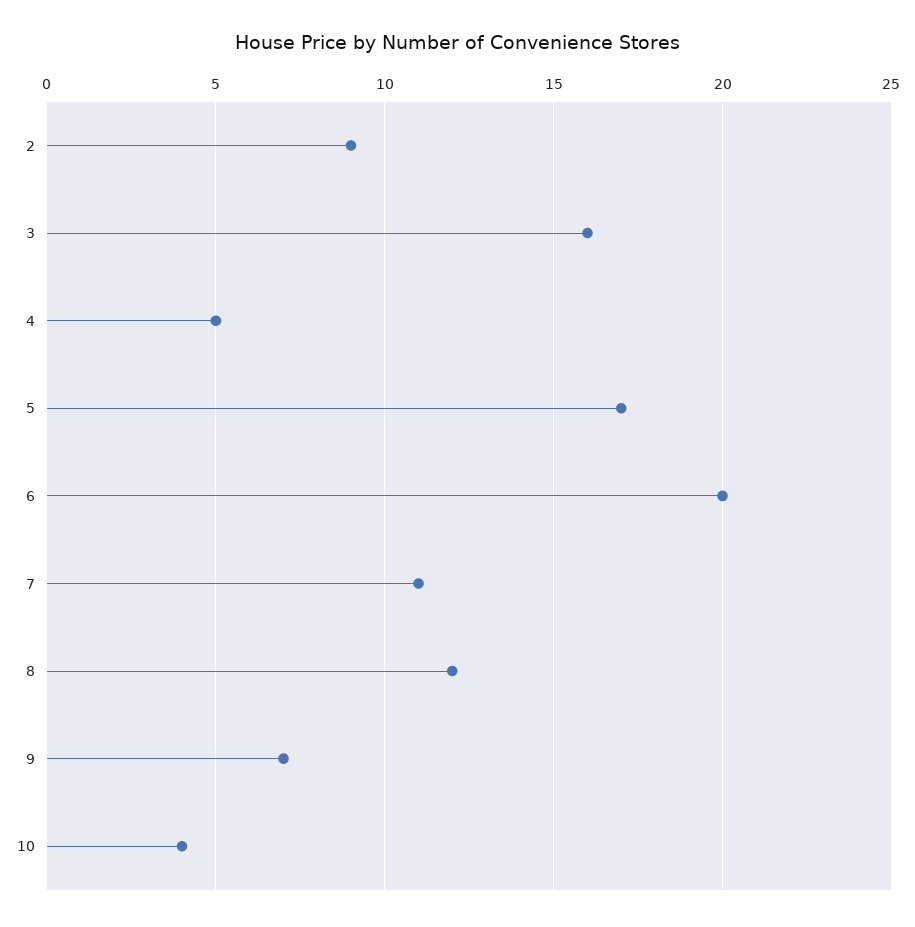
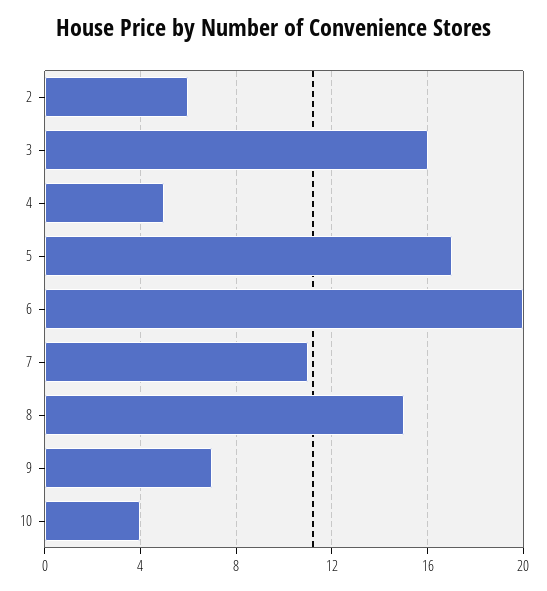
  {
-   "2": 9,
+   "2": 6,
    "3": 16,
    "4": 5,
    "5": 17,
    "6": 20,
    "7": 11,
-   "8": 12,
+   "8": 15,
    "9": 7,
    "10": 4
  }

